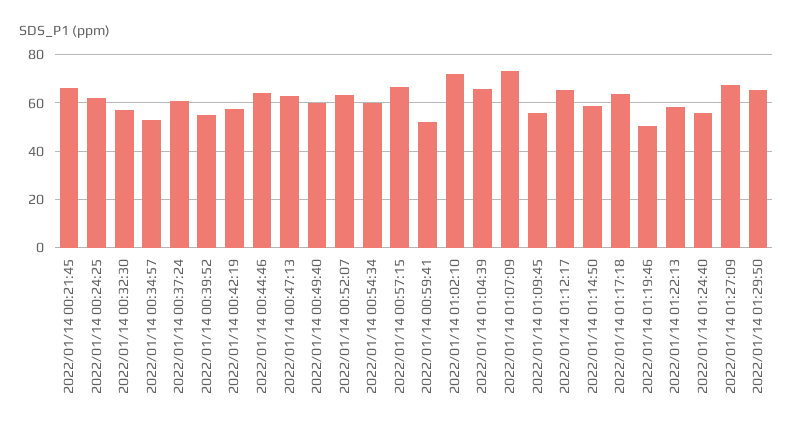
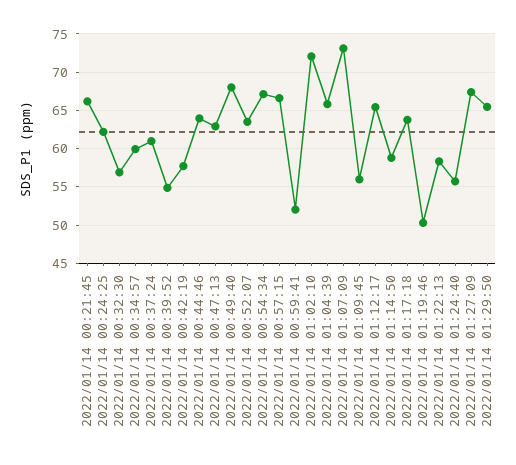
  {
    "2022/01/14 00:21:45": 66,
    "2022/01/14 00:24:25": 62,
    "2022/01/14 00:32:30": 57,
-   "2022/01/14 00:34:57": 52.5,
+   "2022/01/14 00:34:57": 60,
    "2022/01/14 00:37:24": 61,
    "2022/01/14 00:39:52": 55,
    "2022/01/14 00:42:19": 58,
    "2022/01/14 00:44:46": 64,
    "2022/01/14 00:47:13": 63,
-   "2022/01/14 00:49:40": 60,
+   "2022/01/14 00:49:40": 68,
    "2022/01/14 00:52:07": 64,
-   "2022/01/14 00:54:34": 60,
+   "2022/01/14 00:54:34": 67,
    "2022/01/14 00:57:15": 67,
    "2022/01/14 00:59:41": 52,
    "2022/01/14 01:02:10": 72,
    "2022/01/14 01:04:39": 66,
    "2022/01/14 01:07:09": 73,
    "2022/01/14 01:09:45": 56,
    "2022/01/14 01:12:17": 65,
    "2022/01/14 01:14:50": 59,
    "2022/01/14 01:17:18": 64,
    "2022/01/14 01:19:46": 50,
    "2022/01/14 01:22:13": 58,
    "2022/01/14 01:24:40": 56,
    "2022/01/14 01:27:09": 67,
    "2022/01/14 01:29:50": 65
  }

